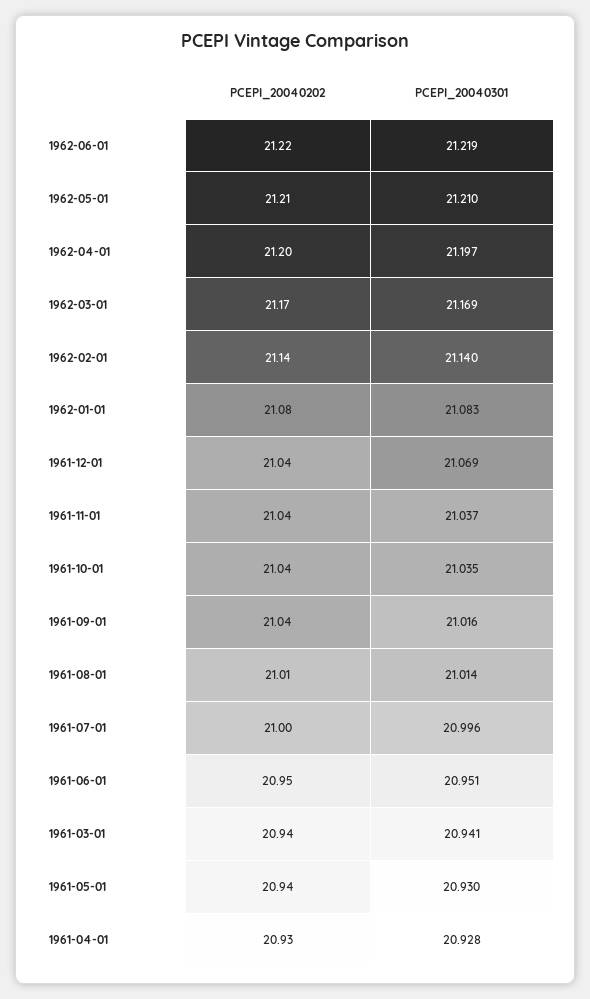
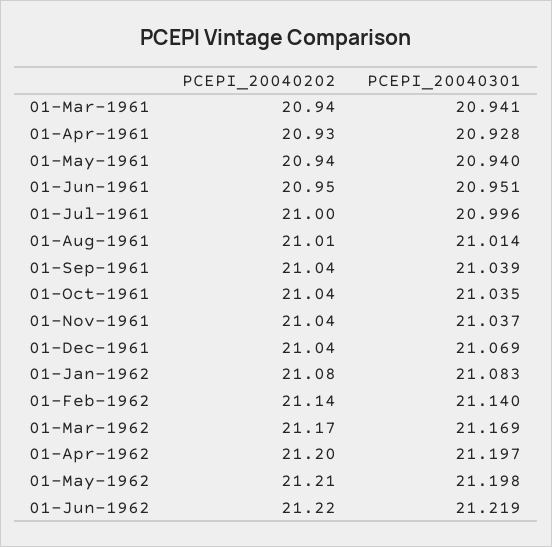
  {
    "PCEPI_20040202": {
      "1962-06-01": 21.22,
      "1962-05-01": 21.21,
      "1962-04-01": 21.2,
      "1962-03-01": 21.17,
      "1962-02-01": 21.14,
      "1962-01-01": 21.08,
      "1961-12-01": 21.04,
      "1961-11-01": 21.04,
      "1961-10-01": 21.04,
      "1961-09-01": 21.04,
      "1961-08-01": 21.01,
      "1961-07-01": 21,
      "1961-06-01": 20.95,
      "1961-03-01": 20.94,
      "1961-05-01": 20.94,
      "1961-04-01": 20.93
    },
    "PCEPI_20040301": {
      "1962-06-01": 21.219,
-     "1962-05-01": 21.21,
+     "1962-05-01": 21.198,
      "1962-04-01": 21.197,
      "1962-03-01": 21.169,
      "1962-02-01": 21.14,
      "1962-01-01": 21.083,
      "1961-12-01": 21.069,
      "1961-11-01": 21.037,
      "1961-10-01": 21.035,
-     "1961-09-01": 21.016,
+     "1961-09-01": 21.039,
      "1961-08-01": 21.014,
      "1961-07-01": 20.996,
      "1961-06-01": 20.951,
      "1961-03-01": 20.941,
-     "1961-05-01": 20.93,
+     "1961-05-01": 20.94,
      "1961-04-01": 20.928
    }
  }

